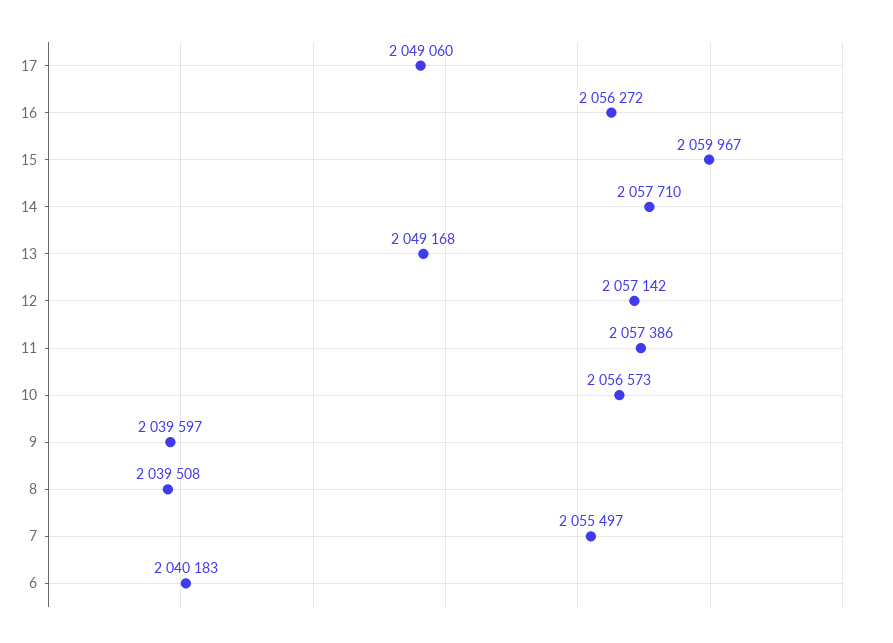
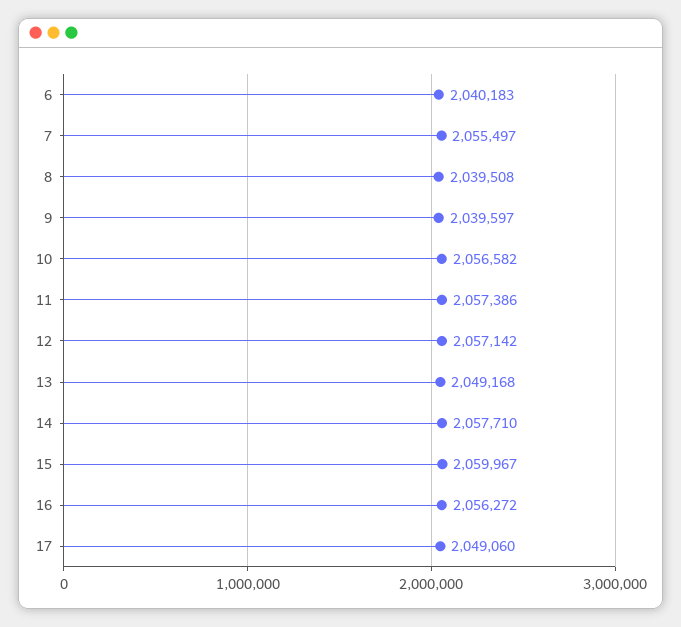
  {
    "17": 2049060,
    "16": 2056272,
    "15": 2059967,
    "14": 2057710,
    "13": 2049168,
    "12": 2057142,
    "11": 2057386,
-   "10": 2056573,
+   "10": 2056582,
    "9": 2039597,
    "8": 2039508,
    "7": 2055497,
    "6": 2040183
  }

